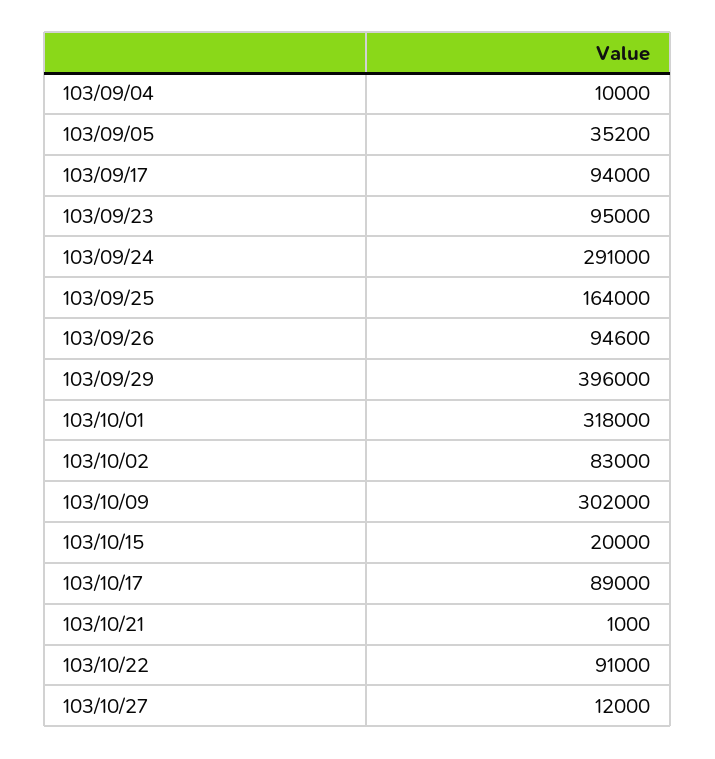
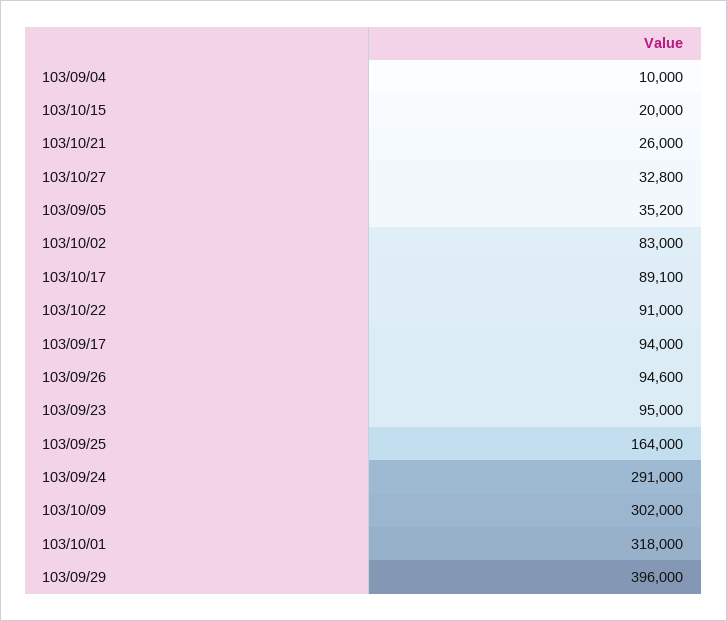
  {
    "103/09/04": 10000,
    "103/09/05": 35200,
    "103/09/17": 94000,
    "103/09/23": 95000,
    "103/09/24": 291000,
    "103/09/25": 164000,
    "103/09/26": 94600,
    "103/09/29": 396000,
    "103/10/01": 318000,
    "103/10/02": 83000,
    "103/10/09": 302000,
    "103/10/15": 20000,
-   "103/10/17": 89000,
+   "103/10/17": 89100,
-   "103/10/21": 1000,
+   "103/10/21": 26000,
    "103/10/22": 91000,
-   "103/10/27": 12000
+   "103/10/27": 32800
  }

